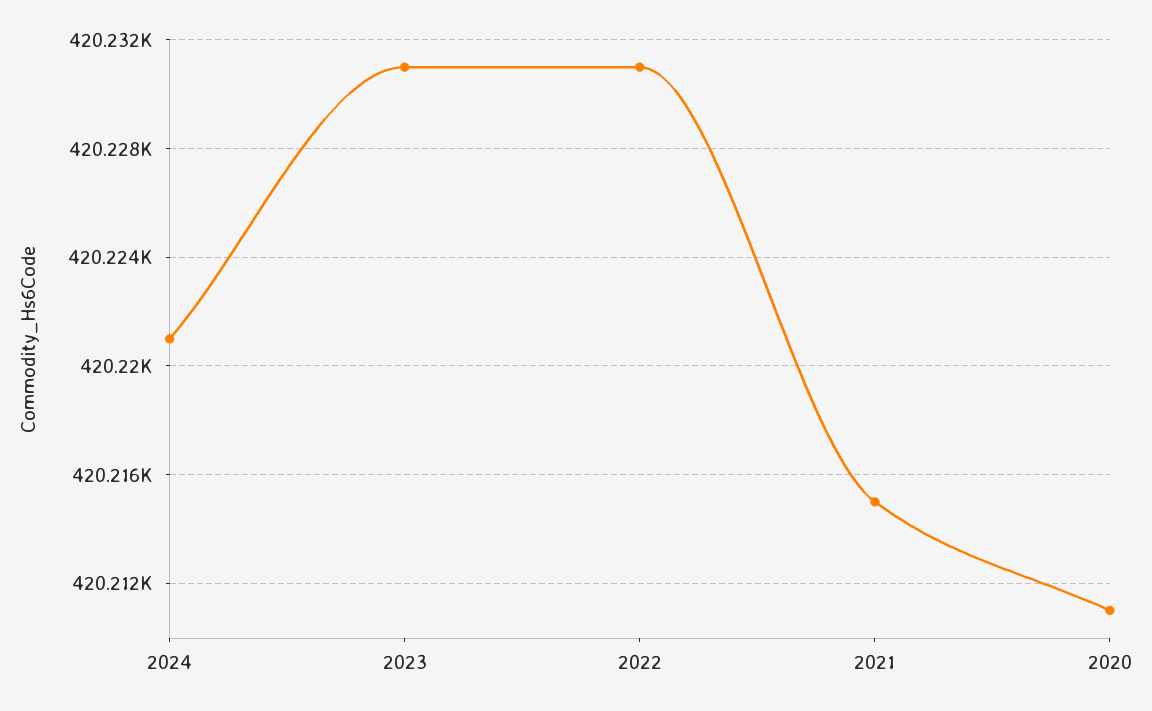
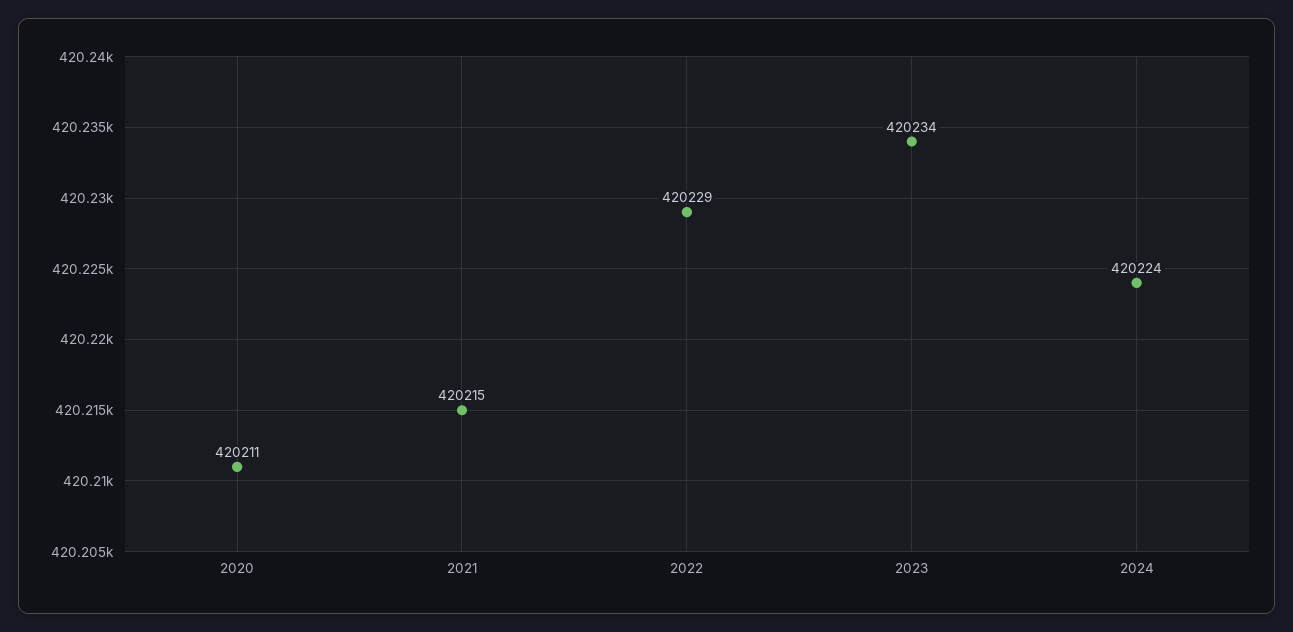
  {
-   "2024": 420221,
+   "2024": 420224,
-   "2023": 420231,
+   "2023": 420234,
-   "2022": 420231,
+   "2022": 420229,
    "2021": 420215,
    "2020": 420211
  }

